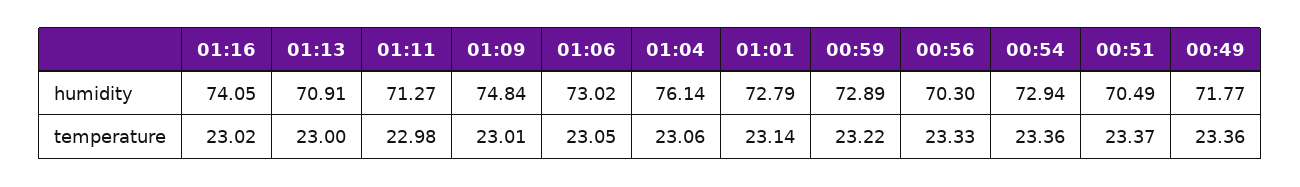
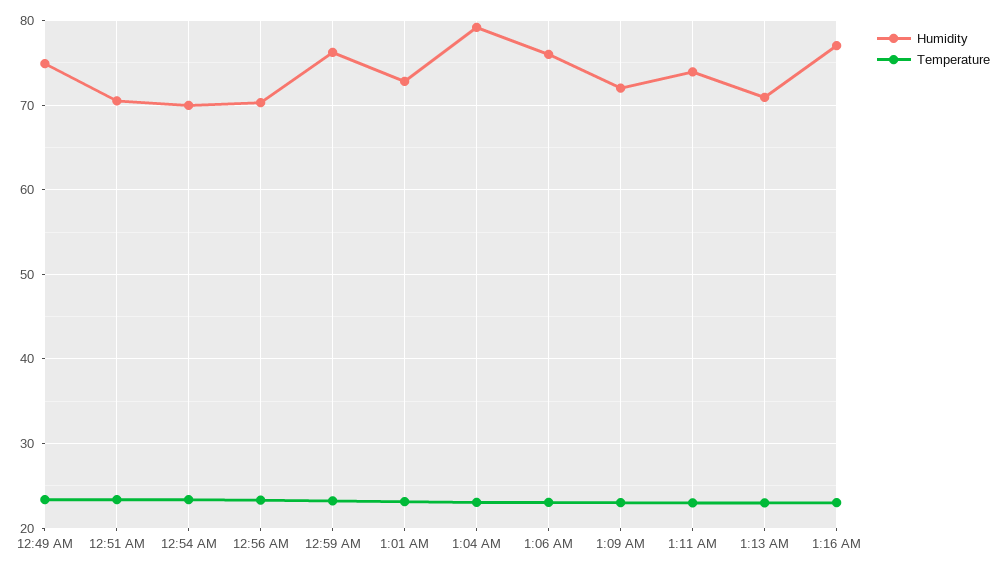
  {
    "humidity": {
-     "01:16": 74.05,
+     "01:16": 77,
      "01:13": 70.91,
-     "01:11": 71.27,
+     "01:11": 74,
-     "01:09": 74.84,
+     "01:09": 72,
-     "01:06": 73.02,
+     "01:06": 76,
-     "01:04": 76.14,
+     "01:04": 79,
      "01:01": 72.79,
-     "00:59": 72.89,
+     "00:59": 76,
      "00:56": 70.3,
-     "00:54": 72.94,
+     "00:54": 70,
      "00:51": 70.49,
-     "00:49": 71.77
+     "00:49": 75
    },
    "temperature": {
      "01:16": 23.02,
      "01:13": 23,
      "01:11": 22.98,
      "01:09": 23.01,
      "01:06": 23.05,
      "01:04": 23.06,
      "01:01": 23.14,
      "00:59": 23.22,
      "00:56": 23.33,
      "00:54": 23.36,
      "00:51": 23.37,
      "00:49": 23.36
    }
  }

